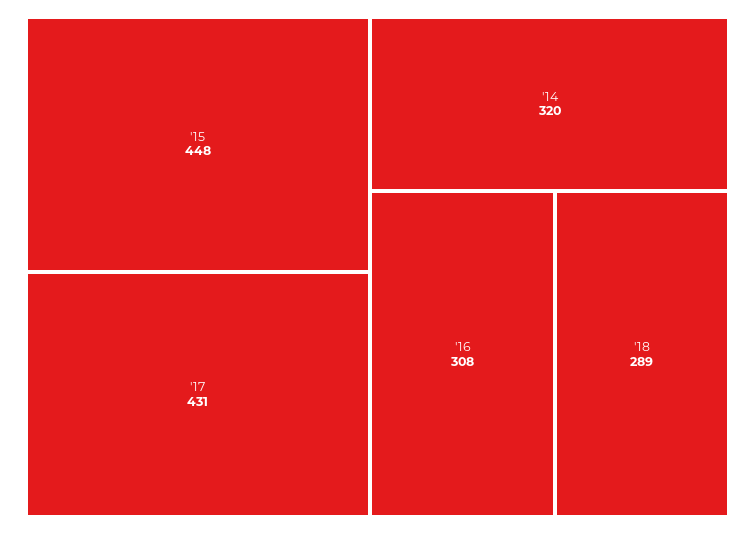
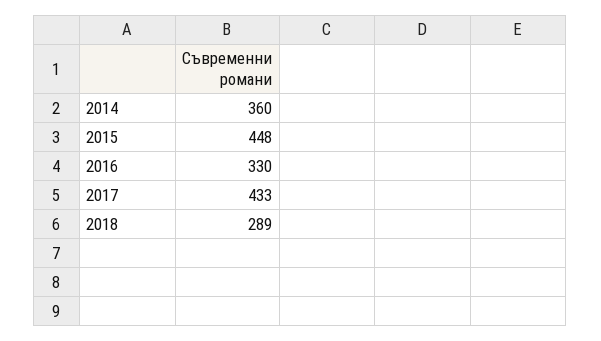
  {
    "'15": 448,
-   "'17": 431,
+   "'17": 433,
-   "'14": 320,
+   "'14": 360,
-   "'16": 308,
+   "'16": 330,
    "'18": 289
  }

